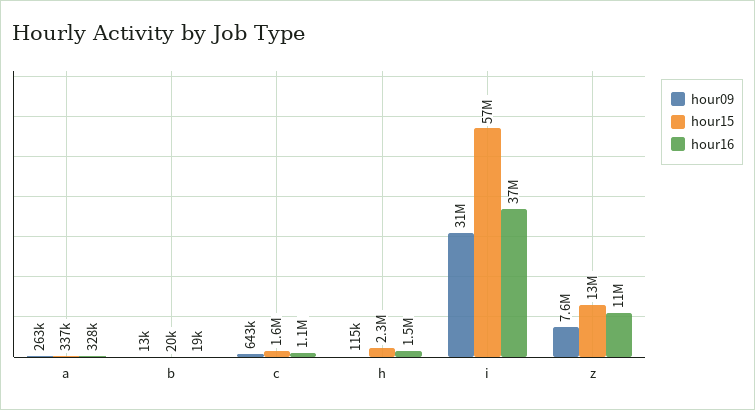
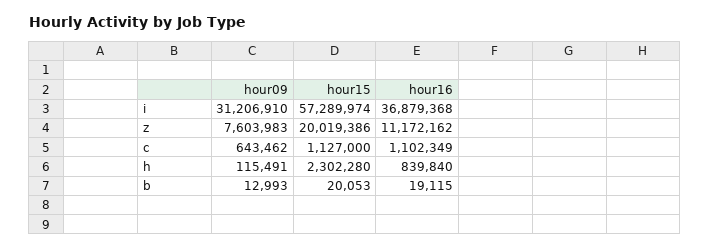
  {
    "hour09": {
-     "a": 263000,
      "b": 12993,
      "c": 643462,
      "h": 115491,
      "i": 31206910,
      "z": 7603983
    },
    "hour15": {
-     "a": 337000,
      "b": 20053,
-     "c": 1600000,
+     "c": 1127000,
      "h": 2302280,
      "i": 57289974,
-     "z": 13000000
+     "z": 20019386
    },
    "hour16": {
-     "a": 328000,
      "b": 19115,
      "c": 1102349,
-     "h": 1500000,
+     "h": 839840,
      "i": 36879368,
      "z": 11172162
    }
  }

